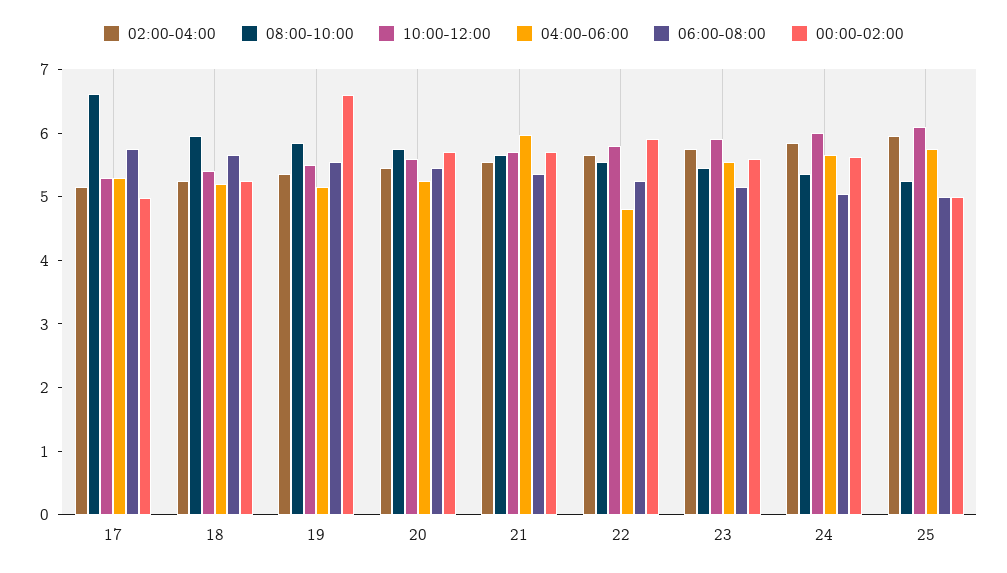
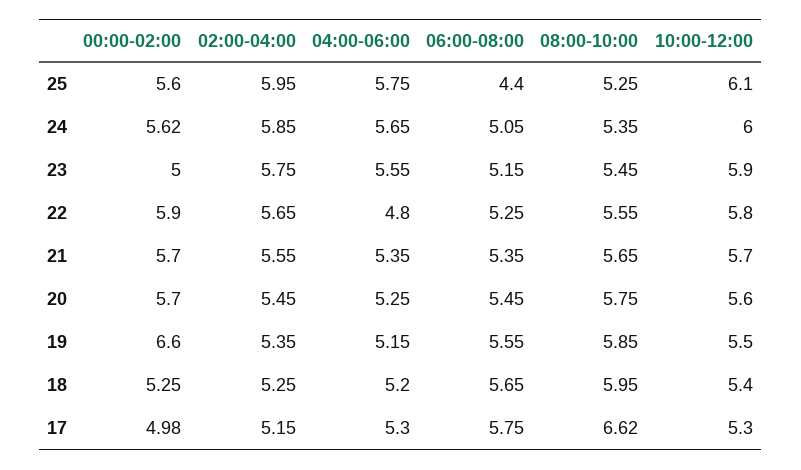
  {
    "02:00-04:00": {
      "17": 5.15,
      "18": 5.25,
      "19": 5.35,
      "20": 5.45,
      "21": 5.55,
      "22": 5.65,
      "23": 5.75,
      "24": 5.85,
      "25": 5.95
    },
    "08:00-10:00": {
      "17": 6.62,
      "18": 5.95,
      "19": 5.85,
      "20": 5.75,
      "21": 5.65,
      "22": 5.55,
      "23": 5.45,
      "24": 5.35,
      "25": 5.25
    },
    "10:00-12:00": {
      "17": 5.3,
      "18": 5.4,
      "19": 5.5,
      "20": 5.6,
      "21": 5.7,
      "22": 5.8,
      "23": 5.9,
      "24": 6,
      "25": 6.1
    },
    "04:00-06:00": {
      "17": 5.3,
      "18": 5.2,
      "19": 5.15,
      "20": 5.25,
-     "21": 6,
+     "21": 5.35,
      "22": 4.8,
      "23": 5.55,
      "24": 5.65,
      "25": 5.75
    },
    "06:00-08:00": {
      "17": 5.75,
      "18": 5.65,
      "19": 5.55,
      "20": 5.45,
      "21": 5.35,
      "22": 5.25,
      "23": 5.15,
      "24": 5.05,
-     "25": 5
+     "25": 4.4
    },
    "00:00-02:00": {
      "17": 4.98,
      "18": 5.25,
      "19": 6.6,
      "20": 5.7,
      "21": 5.7,
      "22": 5.9,
-     "23": 5.6,
+     "23": 5,
      "24": 5.62,
-     "25": 5
+     "25": 5.6
    }
  }

